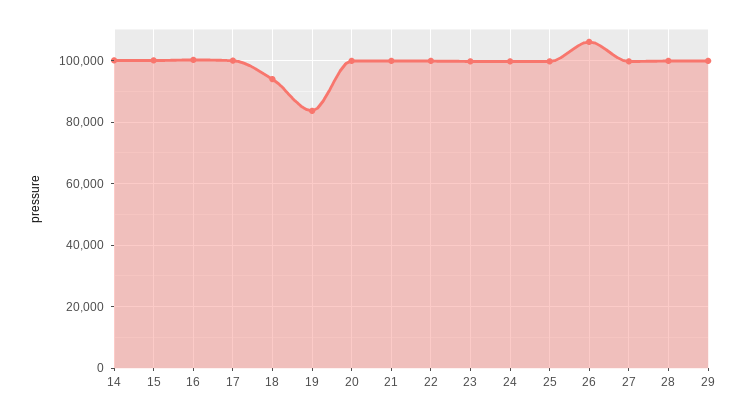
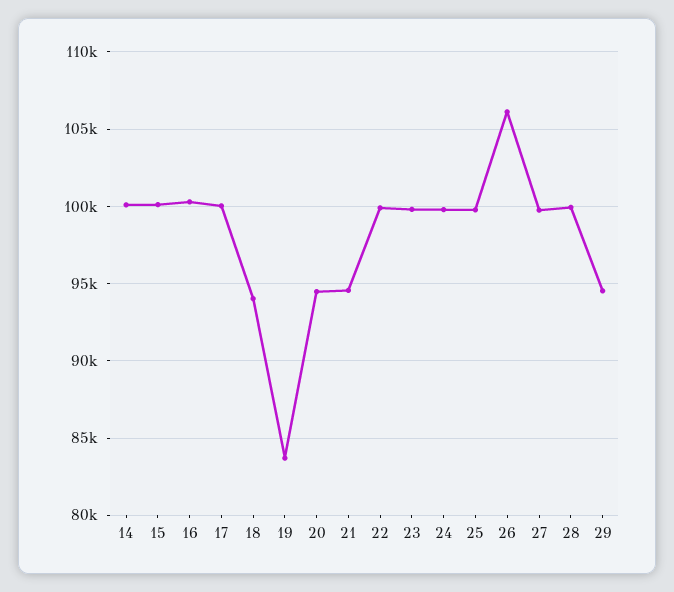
  {
    "14": 100000,
    "15": 100000,
    "16": 100500,
    "17": 100000,
    "18": 94000,
    "19": 83500,
-   "20": 100000,
+   "20": 94500,
-   "21": 100000,
+   "21": 94500,
    "22": 100000,
    "23": 100000,
    "24": 100000,
    "25": 100000,
    "26": 106000,
    "27": 100000,
    "28": 100000,
-   "29": 100000
+   "29": 94500
  }

